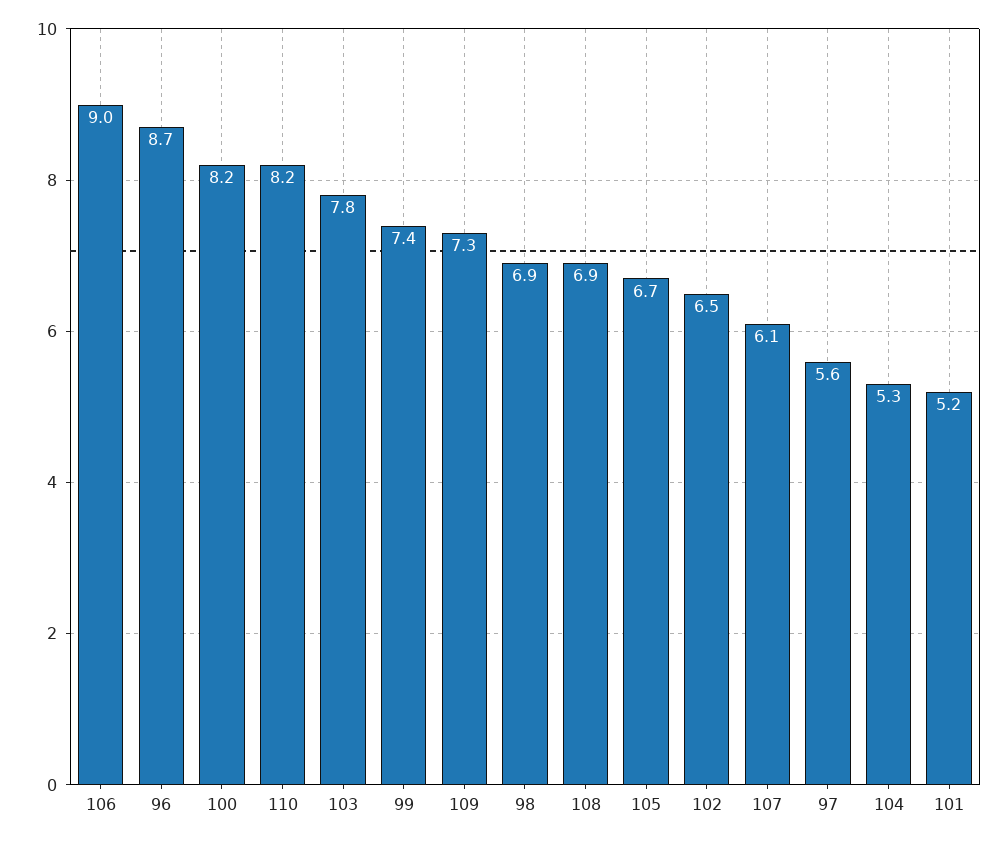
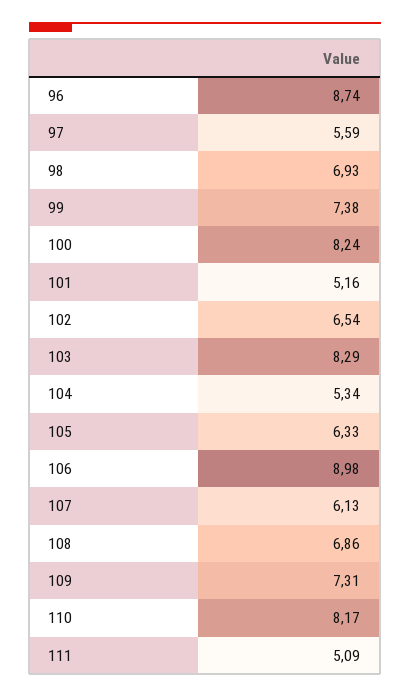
  {
    "106": 8.98,
    "96": 8.74,
    "100": 8.24,
    "110": 8.17,
-   "103": 7.8,
+   "103": 8.29,
    "99": 7.38,
    "109": 7.31,
    "98": 6.93,
    "108": 6.86,
-   "105": 6.7,
+   "105": 6.33,
    "102": 6.54,
    "107": 6.13,
    "97": 5.59,
    "104": 5.34,
-   "101": 5.16
+   "101": 5.16,
+   "111": 5.09
  }

